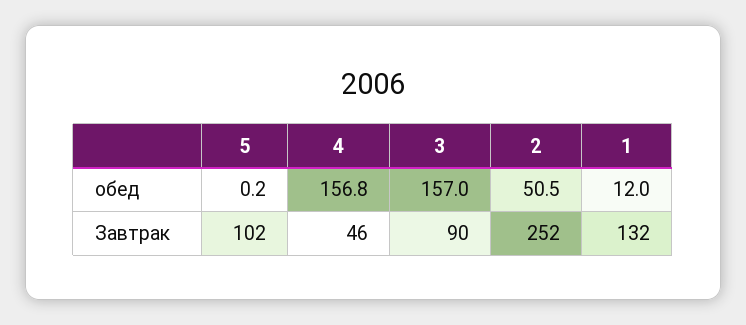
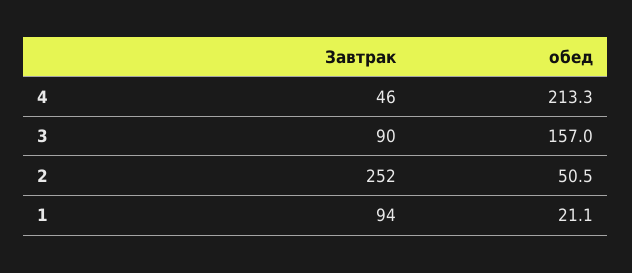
  {
-   "5": {
-     "обед": 0.2,
-     "Завтрак": 102
-   },
    "4": {
-     "обед": 156.8,
+     "обед": 213.3,
      "Завтрак": 46
    },
    "3": {
      "обед": 157,
      "Завтрак": 90
    },
    "2": {
      "обед": 50.5,
      "Завтрак": 252
    },
    "1": {
-     "обед": 12,
+     "обед": 21.1,
-     "Завтрак": 132
+     "Завтрак": 94
    }
  }

